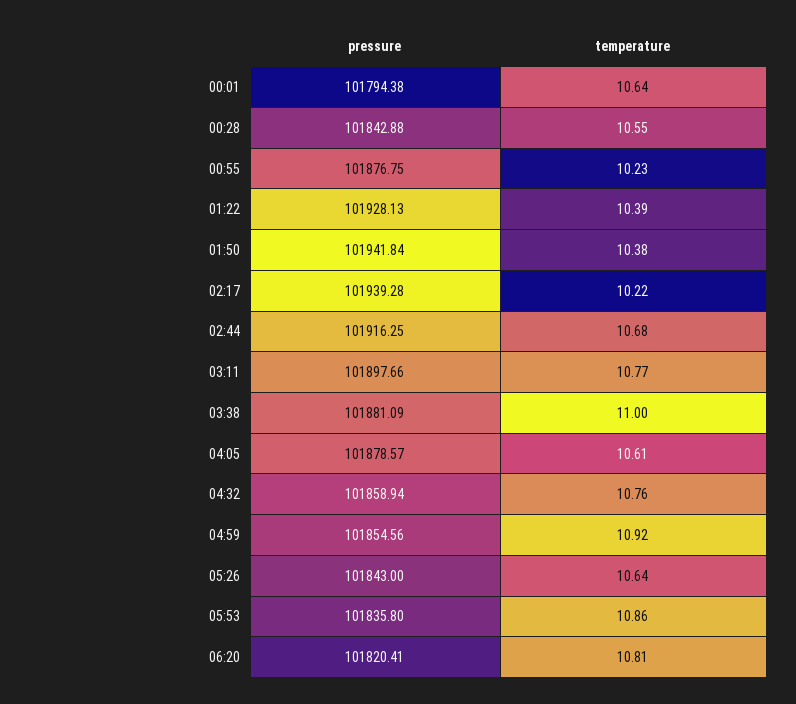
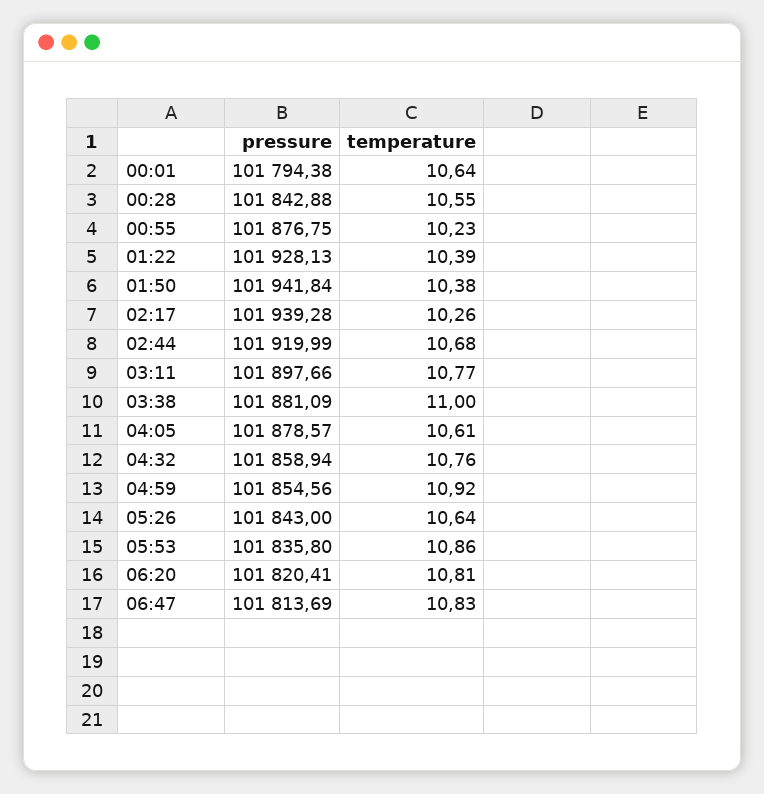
  {
    "pressure": {
      "00:01": 101794.38,
      "00:28": 101842.88,
      "00:55": 101876.75,
      "01:22": 101928.13,
      "01:50": 101941.84,
      "02:17": 101939.28,
-     "02:44": 101916.25,
+     "02:44": 101919.99,
      "03:11": 101897.66,
      "03:38": 101881.09,
      "04:05": 101878.57,
      "04:32": 101858.94,
      "04:59": 101854.56,
      "05:26": 101843,
      "05:53": 101835.8,
-     "06:20": 101820.41
+     "06:20": 101820.41,
+     "06:47": 101813.69
    },
    "temperature": {
      "00:01": 10.64,
      "00:28": 10.55,
      "00:55": 10.23,
      "01:22": 10.39,
      "01:50": 10.38,
-     "02:17": 10.22,
+     "02:17": 10.26,
      "02:44": 10.68,
      "03:11": 10.77,
      "03:38": 11,
      "04:05": 10.61,
      "04:32": 10.76,
      "04:59": 10.92,
      "05:26": 10.64,
      "05:53": 10.86,
-     "06:20": 10.81
+     "06:20": 10.81,
+     "06:47": 10.83
    }
  }

